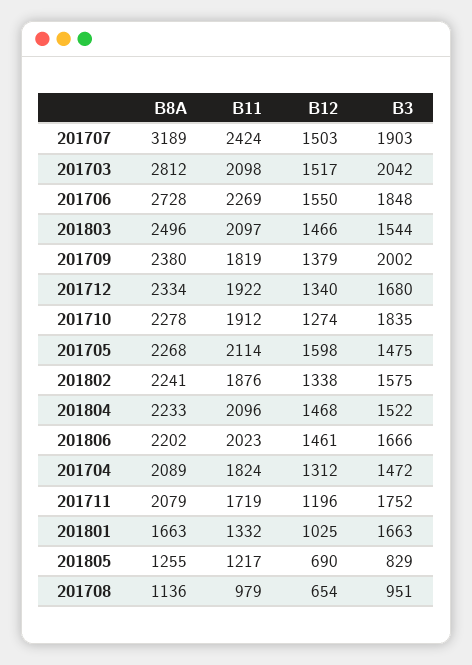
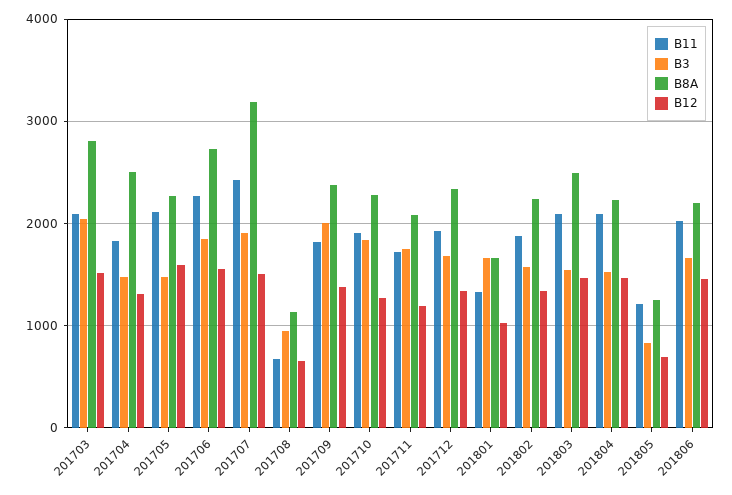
  {
    "B8A": {
      "201707": 3189,
      "201703": 2812,
      "201706": 2728,
      "201803": 2496,
      "201709": 2380,
      "201712": 2334,
      "201710": 2278,
      "201705": 2268,
      "201802": 2241,
      "201804": 2233,
      "201806": 2202,
-     "201704": 2089,
+     "201704": 2500,
      "201711": 2079,
      "201801": 1663,
      "201805": 1255,
      "201708": 1136
    },
    "B11": {
      "201707": 2424,
      "201703": 2098,
      "201706": 2269,
      "201803": 2097,
      "201709": 1819,
      "201712": 1922,
      "201710": 1912,
      "201705": 2114,
      "201802": 1876,
      "201804": 2096,
      "201806": 2023,
      "201704": 1824,
      "201711": 1719,
      "201801": 1332,
      "201805": 1217,
-     "201708": 979
+     "201708": 700
    },
    "B12": {
      "201707": 1503,
      "201703": 1517,
      "201706": 1550,
      "201803": 1466,
      "201709": 1379,
      "201712": 1340,
      "201710": 1274,
      "201705": 1598,
      "201802": 1338,
      "201804": 1468,
      "201806": 1461,
      "201704": 1312,
      "201711": 1196,
      "201801": 1025,
      "201805": 690,
      "201708": 654
    },
    "B3": {
      "201707": 1903,
      "201703": 2042,
      "201706": 1848,
      "201803": 1544,
      "201709": 2002,
      "201712": 1680,
      "201710": 1835,
      "201705": 1475,
      "201802": 1575,
      "201804": 1522,
      "201806": 1666,
      "201704": 1472,
      "201711": 1752,
      "201801": 1663,
      "201805": 829,
      "201708": 951
    }
  }

